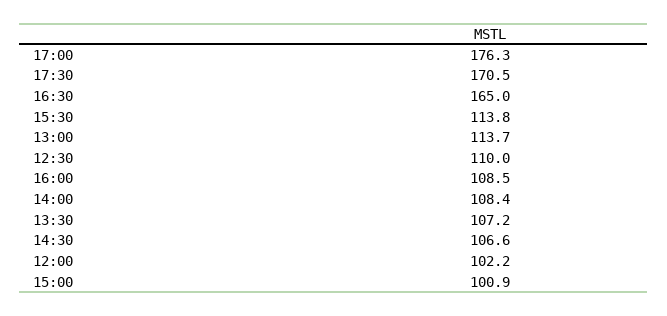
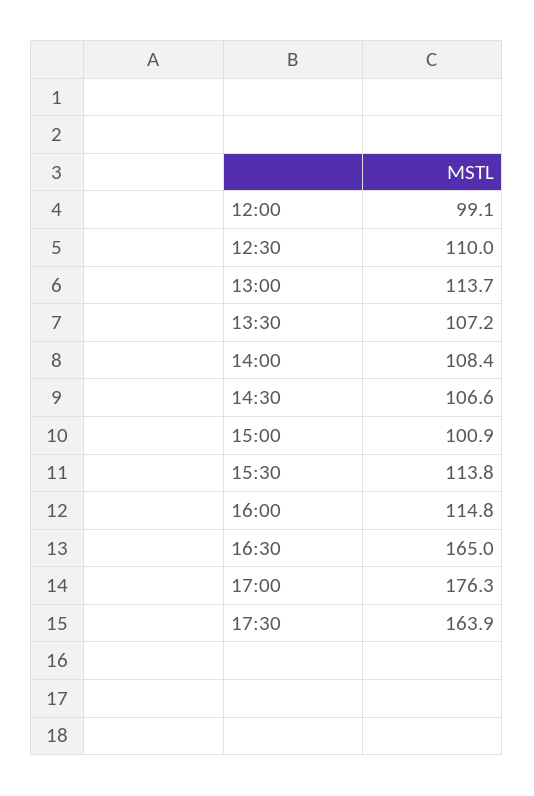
  {
    "17:00": 176.3,
-   "17:30": 170.5,
+   "17:30": 163.9,
    "16:30": 165,
    "15:30": 113.8,
    "13:00": 113.7,
    "12:30": 110,
-   "16:00": 108.5,
+   "16:00": 114.8,
    "14:00": 108.4,
    "13:30": 107.2,
    "14:30": 106.6,
-   "12:00": 102.2,
+   "12:00": 99.1,
    "15:00": 100.9
  }

